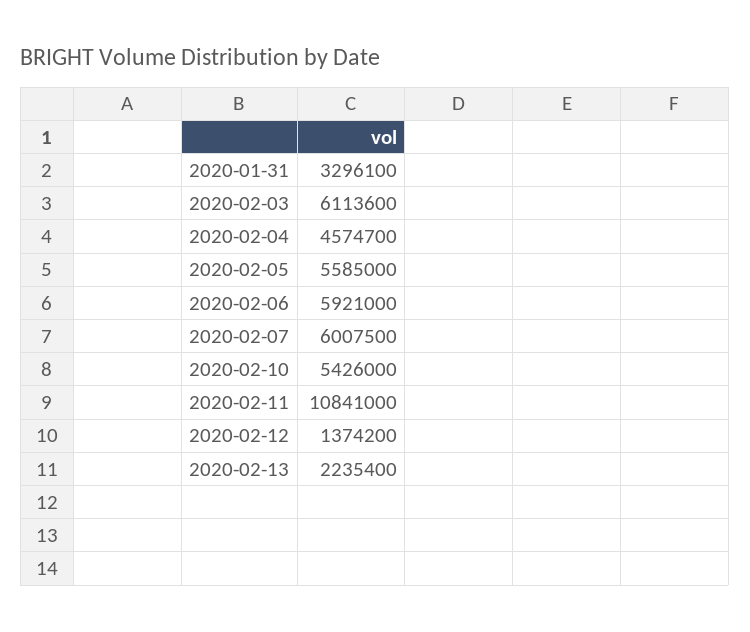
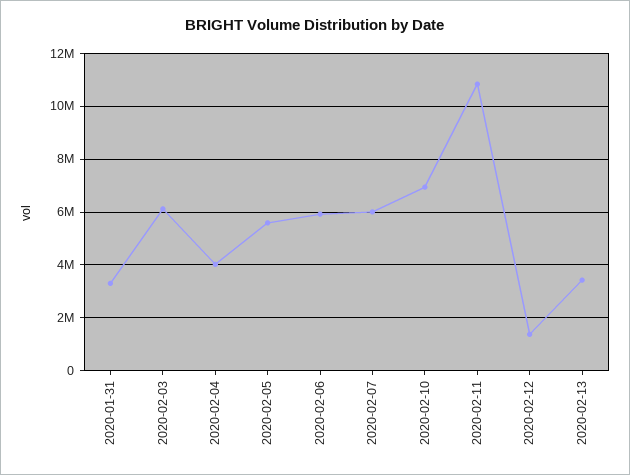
  {
    "2020-01-31": 3296100,
    "2020-02-03": 6113600,
-   "2020-02-04": 4574700,
+   "2020-02-04": 4000000,
    "2020-02-05": 5585000,
    "2020-02-06": 5921000,
    "2020-02-07": 6007500,
-   "2020-02-10": 5426000,
+   "2020-02-10": 7000000,
    "2020-02-11": 10841000,
    "2020-02-12": 1374200,
-   "2020-02-13": 2235400
+   "2020-02-13": 3500000
  }

